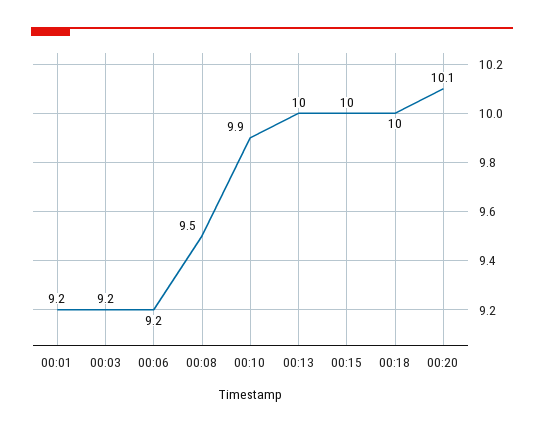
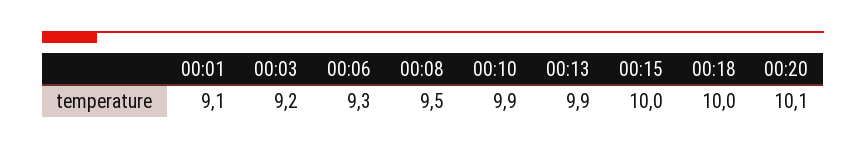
  {
-   "00:01": 9.2,
+   "00:01": 9.1,
    "00:03": 9.2,
-   "00:06": 9.2,
+   "00:06": 9.3,
    "00:08": 9.5,
    "00:10": 9.9,
-   "00:13": 10,
+   "00:13": 9.9,
    "00:15": 10,
    "00:18": 10,
    "00:20": 10.1
  }

